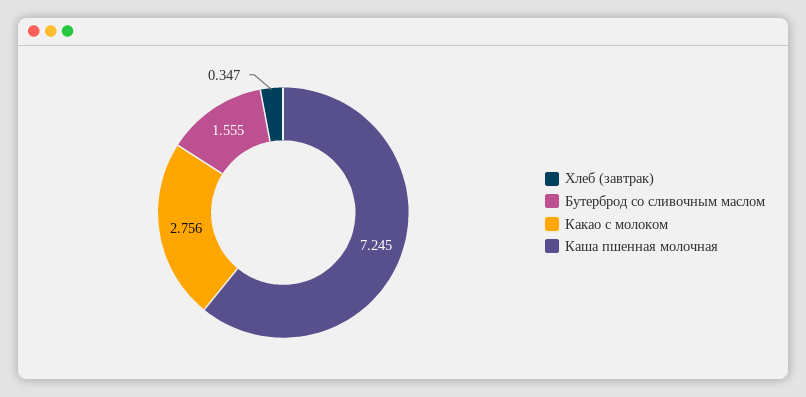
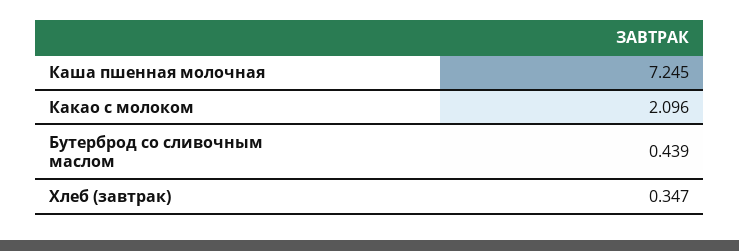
  {
    "Хлеб (завтрак)": 0.347,
-   "Бутерброд со сливочным маслом": 1.555,
+   "Бутерброд со сливочным маслом": 0.439,
-   "Какао с молоком": 2.756,
+   "Какао с молоком": 2.096,
    "Каша пшенная молочная": 7.245
  }

